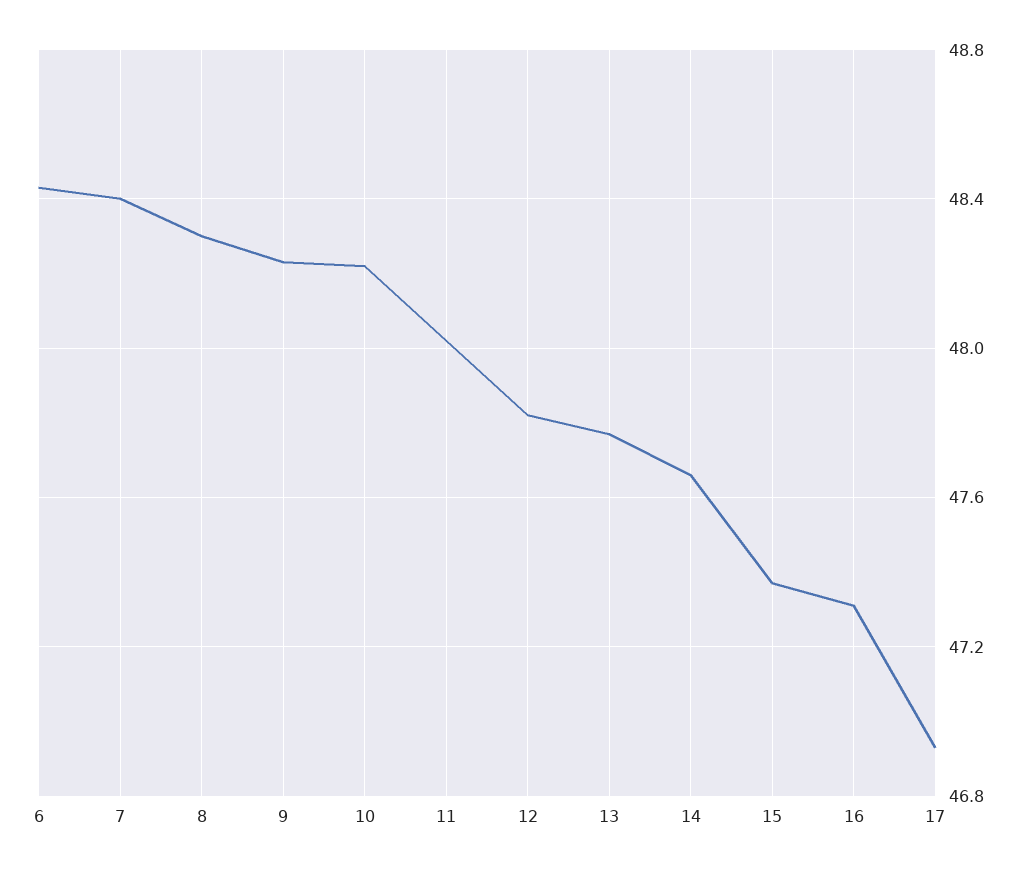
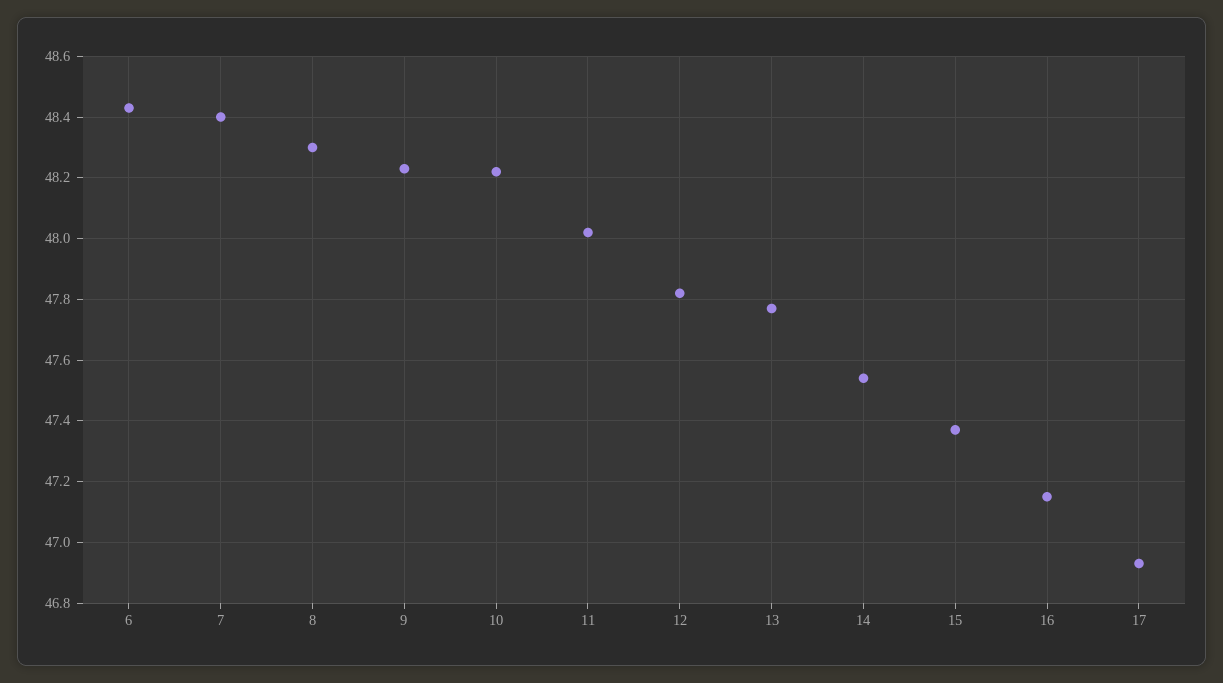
  {
    "6": 48.45,
    "7": 48.4,
    "8": 48.3,
    "9": 48.25,
    "10": 48.2,
    "11": 48,
    "12": 47.8,
    "13": 47.75,
-   "14": 47.65,
+   "14": 47.55,
    "15": 47.35,
-   "16": 47.3,
+   "16": 47.15,
    "17": 46.95
  }

